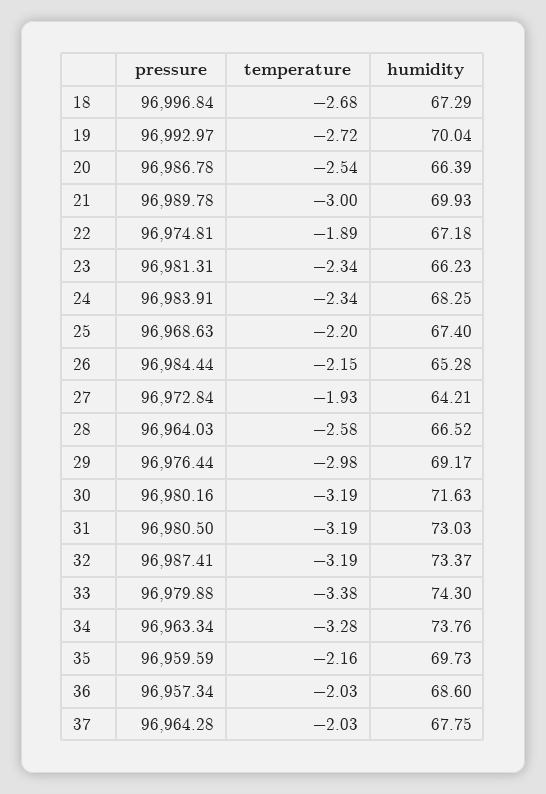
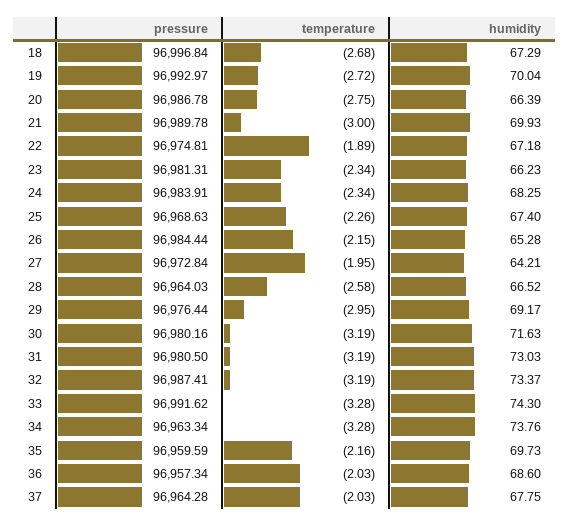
  {
    "pressure": {
      "18": 96996.84,
      "19": 96992.97,
      "20": 96986.78,
      "21": 96989.78,
      "22": 96974.81,
      "23": 96981.31,
      "24": 96983.91,
      "25": 96968.63,
      "26": 96984.44,
      "27": 96972.84,
      "28": 96964.03,
      "29": 96976.44,
      "30": 96980.16,
      "31": 96980.5,
      "32": 96987.41,
-     "33": 96979.88,
+     "33": 96991.62,
      "34": 96963.34,
      "35": 96959.59,
      "36": 96957.34,
      "37": 96964.28
    },
    "temperature": {
      "18": -2.68,
      "19": -2.72,
-     "20": -2.54,
+     "20": -2.75,
      "21": -3,
      "22": -1.89,
      "23": -2.34,
      "24": -2.34,
-     "25": -2.2,
+     "25": -2.26,
      "26": -2.15,
-     "27": -1.93,
+     "27": -1.95,
      "28": -2.58,
-     "29": -2.98,
+     "29": -2.95,
      "30": -3.19,
      "31": -3.19,
      "32": -3.19,
-     "33": -3.38,
+     "33": -3.28,
      "34": -3.28,
      "35": -2.16,
      "36": -2.03,
      "37": -2.03
    },
    "humidity": {
      "18": 67.29,
      "19": 70.04,
      "20": 66.39,
      "21": 69.93,
      "22": 67.18,
      "23": 66.23,
      "24": 68.25,
      "25": 67.4,
      "26": 65.28,
      "27": 64.21,
      "28": 66.52,
      "29": 69.17,
      "30": 71.63,
      "31": 73.03,
      "32": 73.37,
      "33": 74.3,
      "34": 73.76,
      "35": 69.73,
      "36": 68.6,
      "37": 67.75
    }
  }

